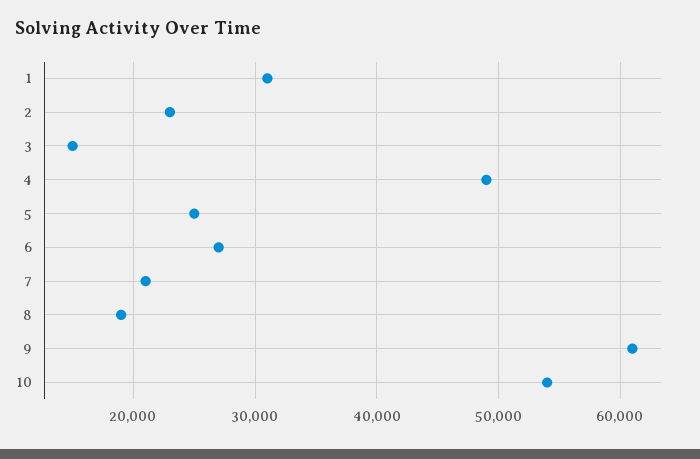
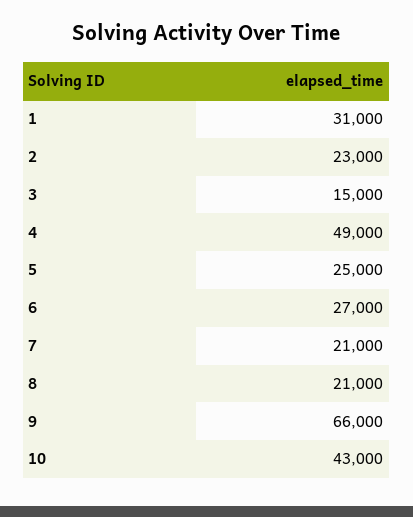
  {
    "1": 31000,
    "2": 23000,
    "3": 15000,
    "4": 49000,
    "5": 25000,
    "6": 27000,
    "7": 21000,
-   "8": 19000,
+   "8": 21000,
-   "9": 61000,
+   "9": 66000,
-   "10": 54000
+   "10": 43000
  }

